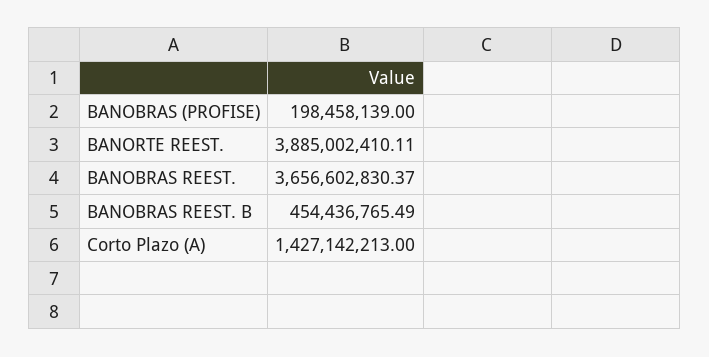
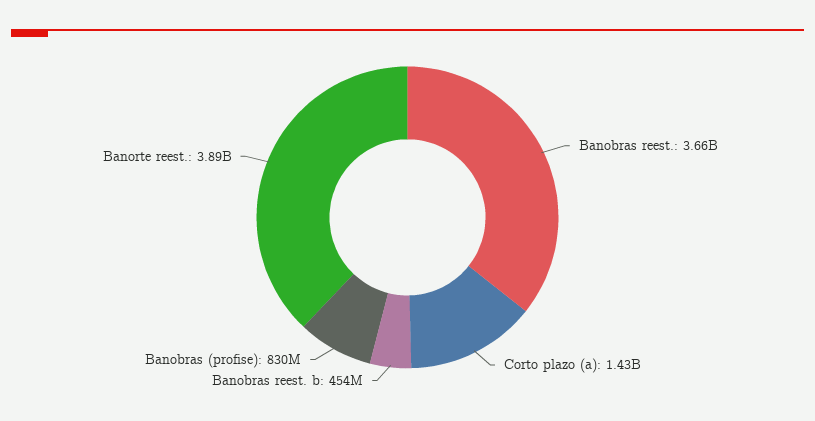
  {
-   "BANOBRAS (PROFISE)": 198458139,
+   "BANOBRAS (PROFISE)": 830000000,
    "BANORTE REEST.": 3885002410.11,
    "BANOBRAS REEST.": 3656602830.37,
    "BANOBRAS REEST. B": 454436765.49,
    "Corto Plazo (A)": 1427142213
  }

